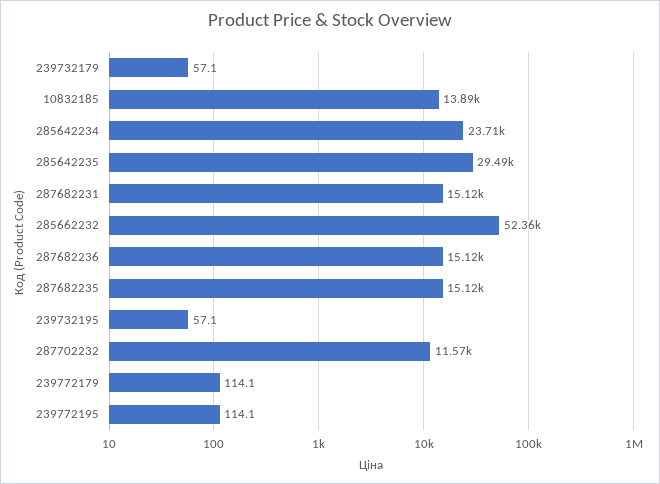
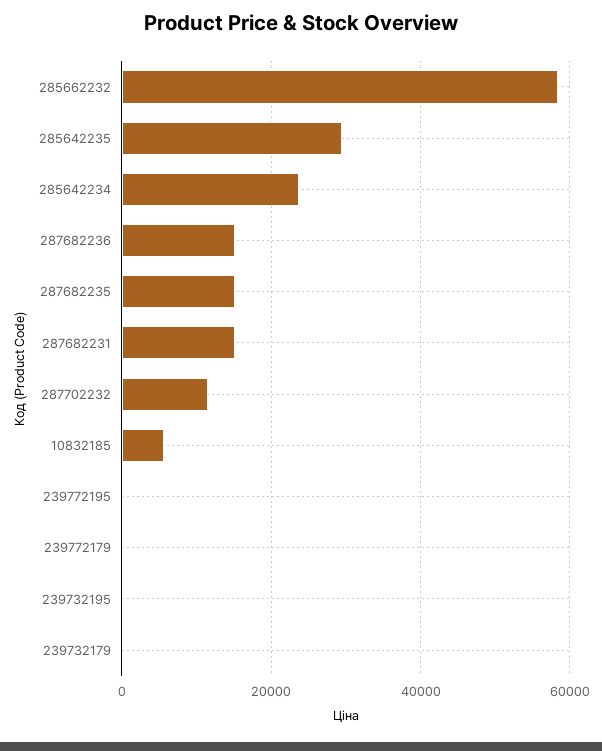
  {
    "239732179": 57.1,
-   "10832185": 13890,
+   "10832185": 6000,
    "285642234": 23710,
    "285642235": 29490,
    "287682231": 15120,
-   "285662232": 52360,
+   "285662232": 58000,
    "287682236": 15120,
    "287682235": 15120,
    "239732195": 57.1,
    "287702232": 11570,
    "239772179": 114.1,
    "239772195": 114.1
  }

